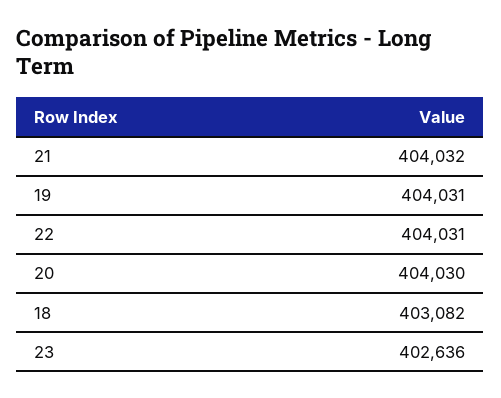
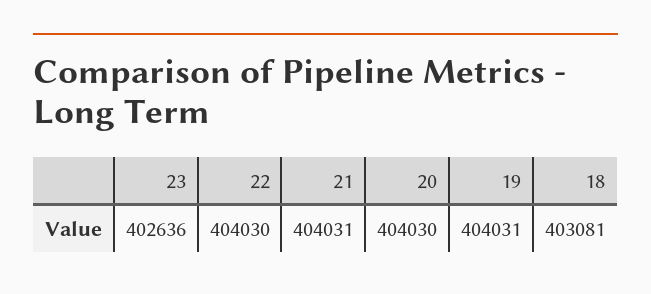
  {
-   "21": 404032,
+   "21": 404031,
    "19": 404031,
-   "22": 404031,
+   "22": 404030,
    "20": 404030,
-   "18": 403082,
+   "18": 403081,
    "23": 402636
  }

